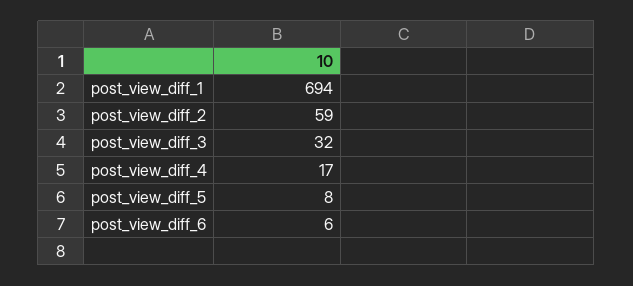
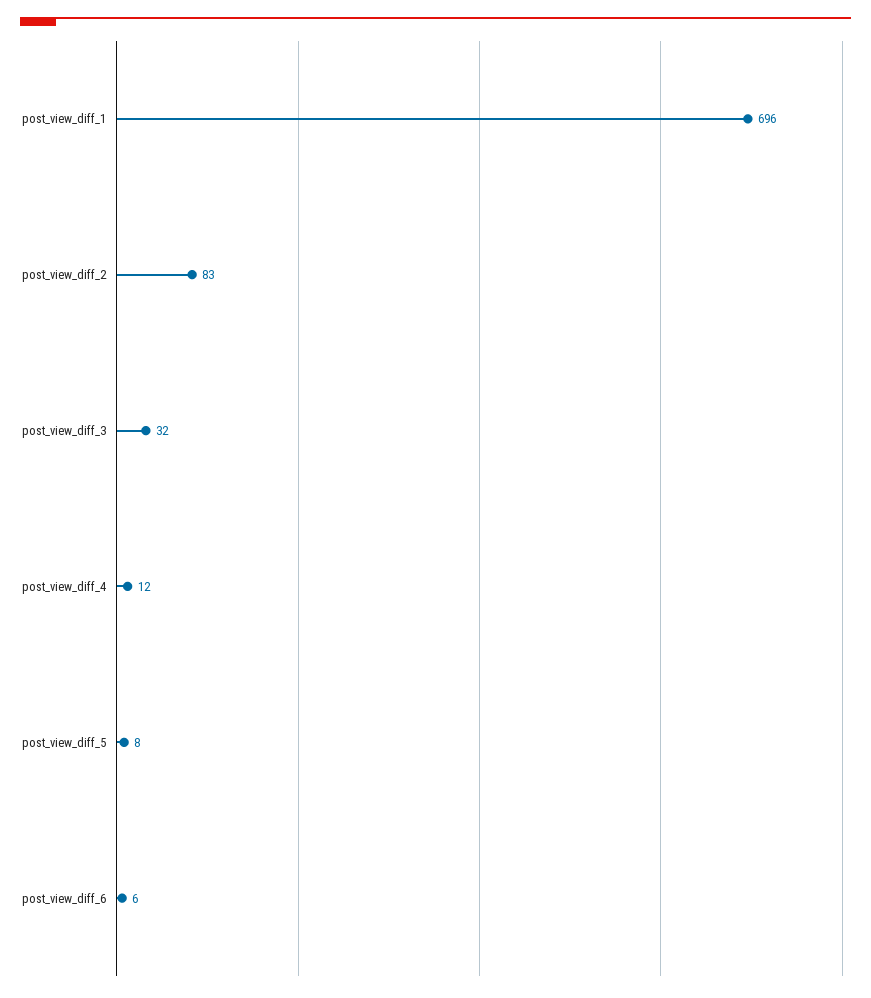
  {
-   "post_view_diff_1": 694,
+   "post_view_diff_1": 696,
-   "post_view_diff_2": 59,
+   "post_view_diff_2": 83,
    "post_view_diff_3": 32,
-   "post_view_diff_4": 17,
+   "post_view_diff_4": 12,
    "post_view_diff_5": 8,
    "post_view_diff_6": 6
  }

